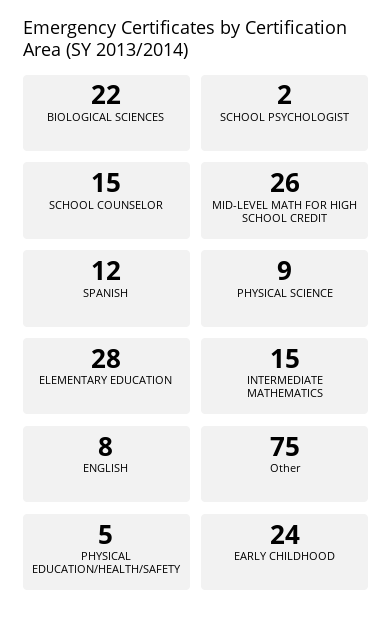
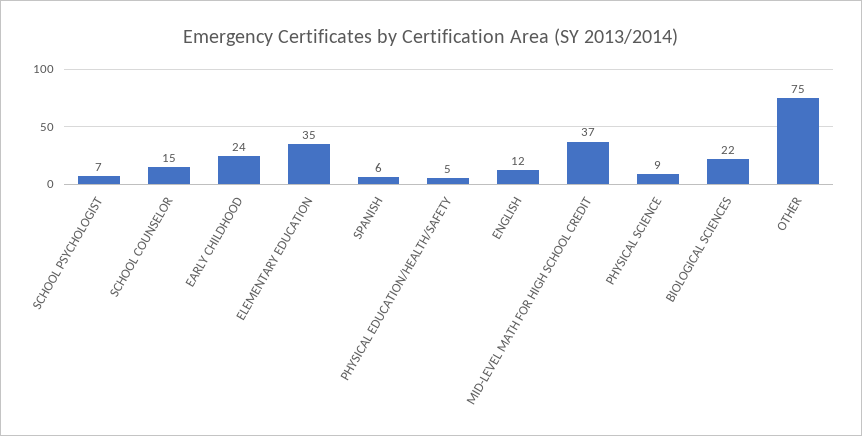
  {
    "BIOLOGICAL SCIENCES": 22,
-   "SCHOOL PSYCHOLOGIST": 2,
+   "SCHOOL PSYCHOLOGIST": 7,
    "SCHOOL COUNSELOR": 15,
-   "MID-LEVEL MATH FOR HIGH SCHOOL CREDIT": 26,
+   "MID-LEVEL MATH FOR HIGH SCHOOL CREDIT": 37,
-   "SPANISH": 12,
+   "SPANISH": 6,
    "PHYSICAL SCIENCE": 9,
-   "ELEMENTARY EDUCATION": 28,
+   "ELEMENTARY EDUCATION": 35,
-   "INTERMEDIATE MATHEMATICS": 15,
-   "ENGLISH": 8,
+   "ENGLISH": 12,
    "Other": 75,
    "PHYSICAL EDUCATION/HEALTH/SAFETY": 5,
    "EARLY CHILDHOOD": 24
  }

